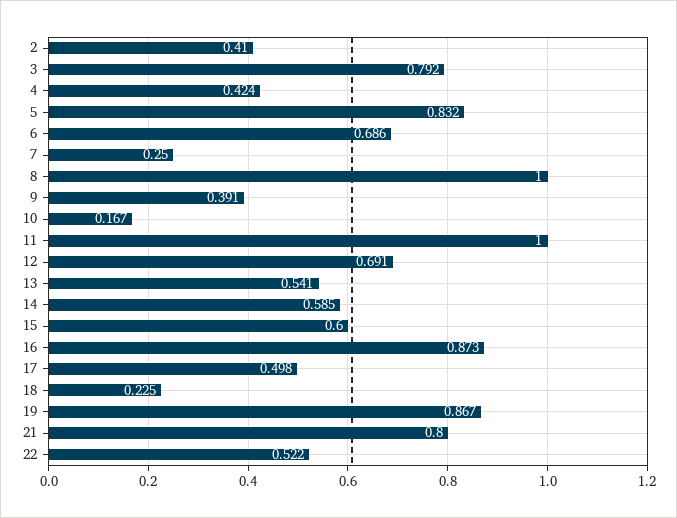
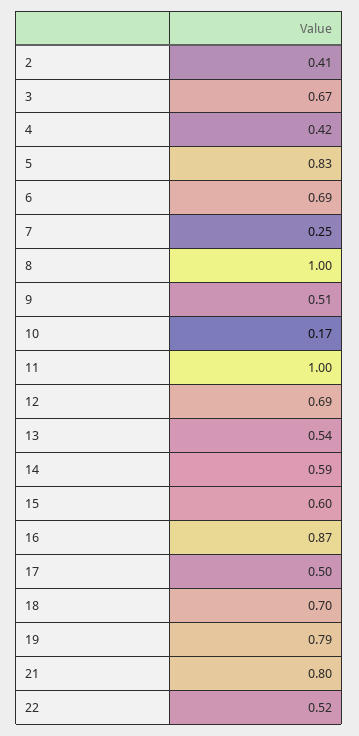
  {
    "2": 0.41,
-   "3": 0.792,
+   "3": 0.67,
    "4": 0.424,
    "5": 0.832,
    "6": 0.686,
    "7": 0.25,
    "8": 1,
-   "9": 0.391,
+   "9": 0.51,
    "10": 0.167,
    "11": 1,
    "12": 0.691,
    "13": 0.541,
    "14": 0.585,
    "15": 0.6,
    "16": 0.873,
    "17": 0.498,
-   "18": 0.225,
+   "18": 0.7,
-   "19": 0.867,
+   "19": 0.79,
    "21": 0.8,
    "22": 0.522
  }

